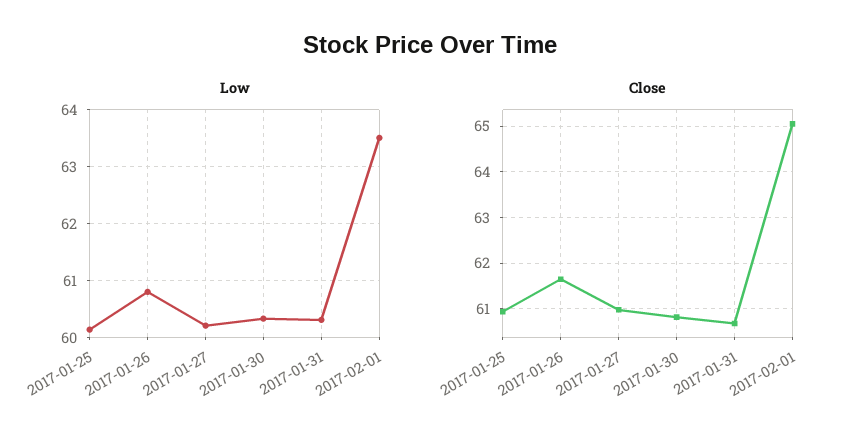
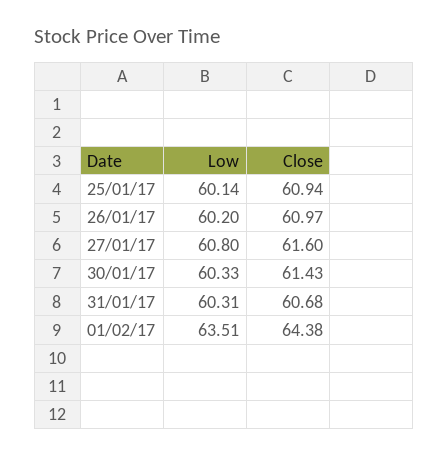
  {
    "Low": {
      "2017-01-25": 60.14,
-     "2017-01-26": 60.8,
+     "2017-01-26": 60.2,
-     "2017-01-27": 60.2,
+     "2017-01-27": 60.8,
      "2017-01-30": 60.33,
      "2017-01-31": 60.31,
      "2017-02-01": 63.51
    },
    "Close": {
      "2017-01-25": 60.94,
-     "2017-01-26": 61.6,
+     "2017-01-26": 60.97,
-     "2017-01-27": 61,
+     "2017-01-27": 61.6,
-     "2017-01-30": 60.8,
+     "2017-01-30": 61.43,
      "2017-01-31": 60.68,
-     "2017-02-01": 65
+     "2017-02-01": 64.38
    }
  }

